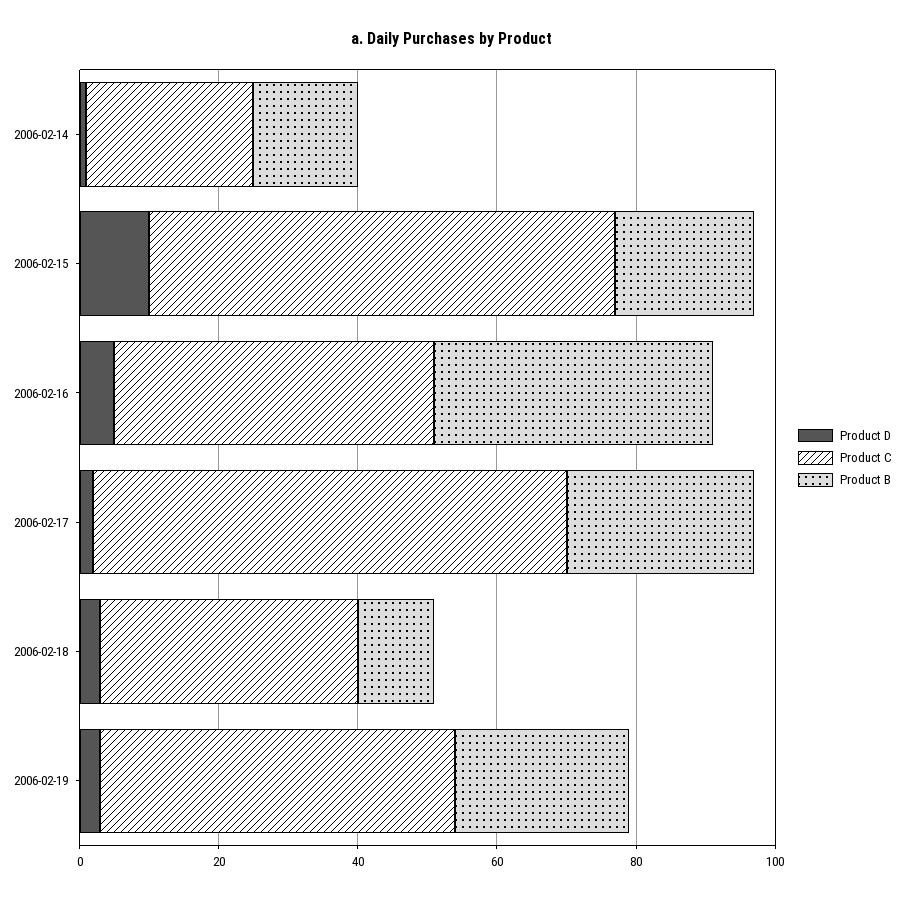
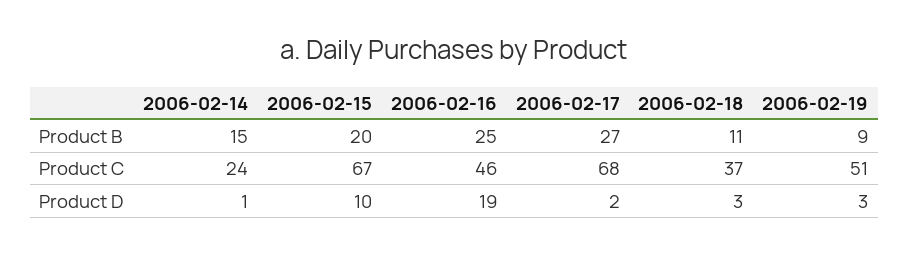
  {
    "Product D": {
      "2006-02-14": 1,
      "2006-02-15": 10,
-     "2006-02-16": 5,
+     "2006-02-16": 19,
      "2006-02-17": 2,
      "2006-02-18": 3,
      "2006-02-19": 3
    },
    "Product C": {
      "2006-02-14": 24,
      "2006-02-15": 67,
      "2006-02-16": 46,
      "2006-02-17": 68,
      "2006-02-18": 37,
      "2006-02-19": 51
    },
    "Product B": {
      "2006-02-14": 15,
      "2006-02-15": 20,
-     "2006-02-16": 40,
+     "2006-02-16": 25,
      "2006-02-17": 27,
      "2006-02-18": 11,
-     "2006-02-19": 25
+     "2006-02-19": 9
    }
  }

